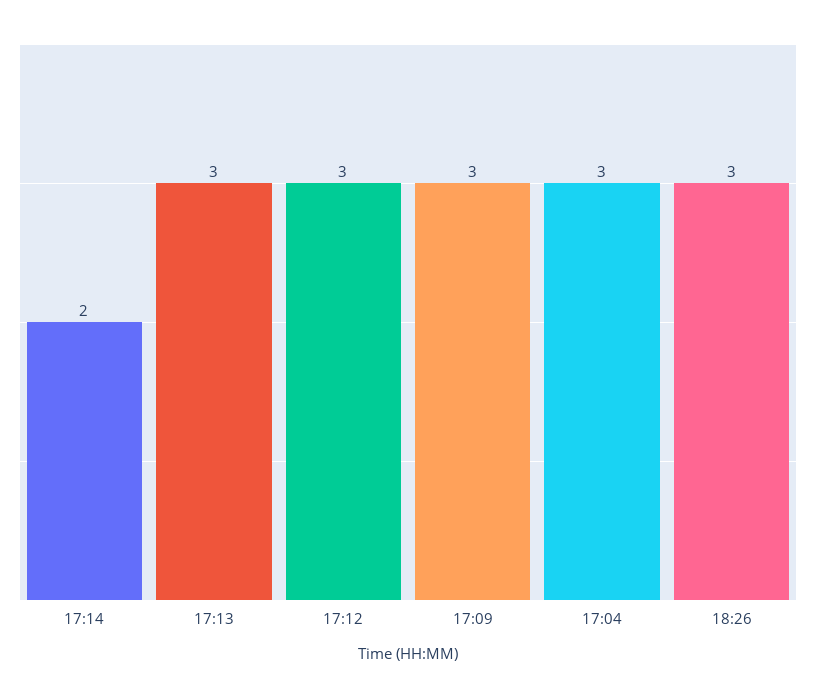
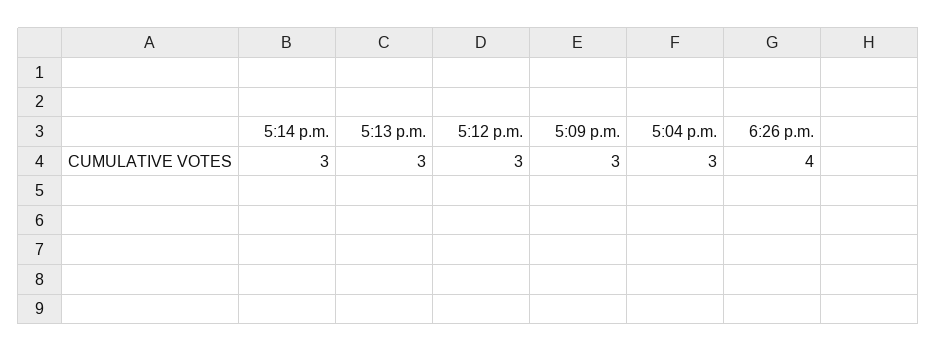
  {
-   "17:14": 2,
+   "17:14": 3,
    "17:13": 3,
    "17:12": 3,
    "17:09": 3,
    "17:04": 3,
-   "18:26": 3
+   "18:26": 4
  }

